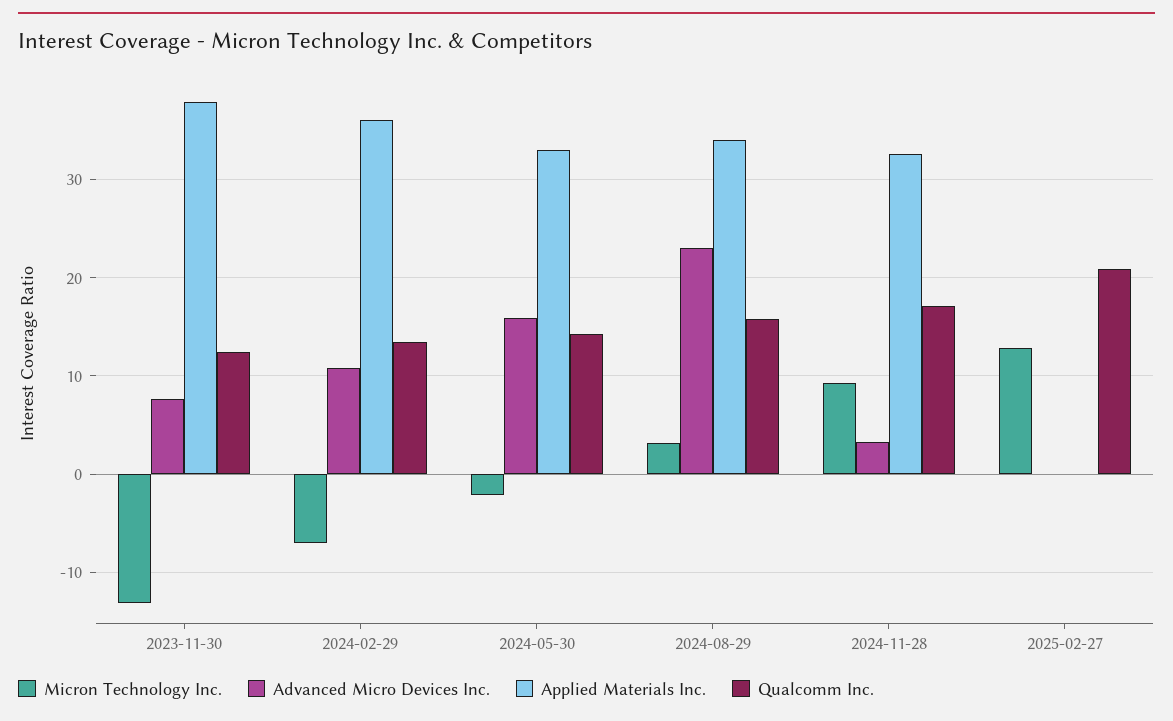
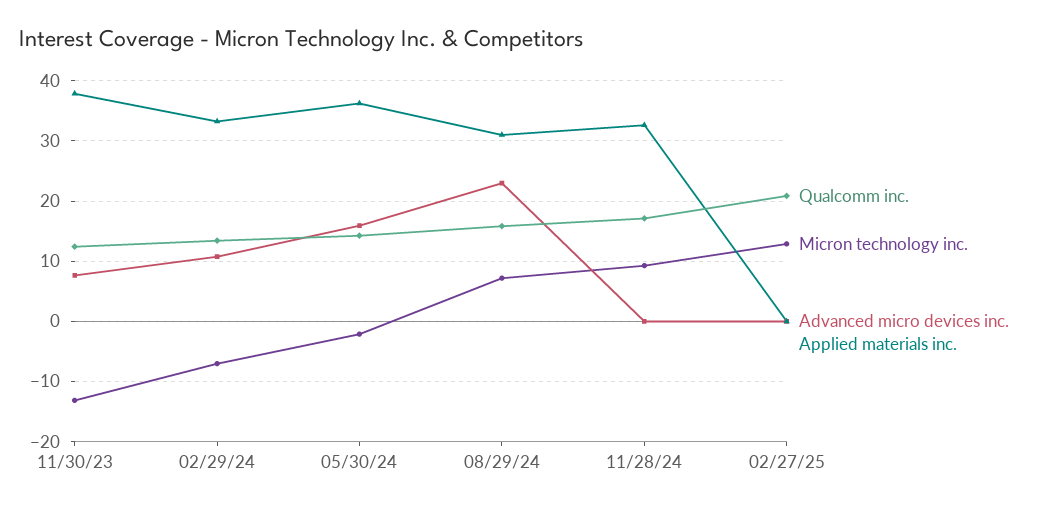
  {
    "Micron Technology Inc.": {
      "2023-11-30": -13,
      "2024-02-29": -7,
      "2024-05-30": -2,
-     "2024-08-29": 3,
+     "2024-08-29": 7,
      "2024-11-28": 9,
      "2025-02-27": 13
    },
    "Advanced Micro Devices Inc.": {
      "2023-11-30": 8,
      "2024-02-29": 11,
      "2024-05-30": 16,
      "2024-08-29": 23,
-     "2024-11-28": 3,
+     "2024-11-28": 0,
      "2025-02-27": 0
    },
    "Applied Materials Inc.": {
      "2023-11-30": 38,
-     "2024-02-29": 36,
+     "2024-02-29": 33,
-     "2024-05-30": 33,
+     "2024-05-30": 36,
-     "2024-08-29": 34,
+     "2024-08-29": 31,
      "2024-11-28": 33,
      "2025-02-27": 0
    },
    "Qualcomm Inc.": {
      "2023-11-30": 12,
      "2024-02-29": 13,
      "2024-05-30": 14,
      "2024-08-29": 16,
      "2024-11-28": 17,
      "2025-02-27": 21
    }
  }

